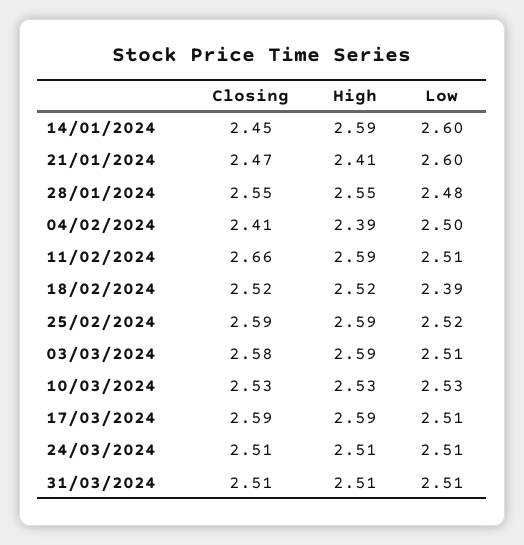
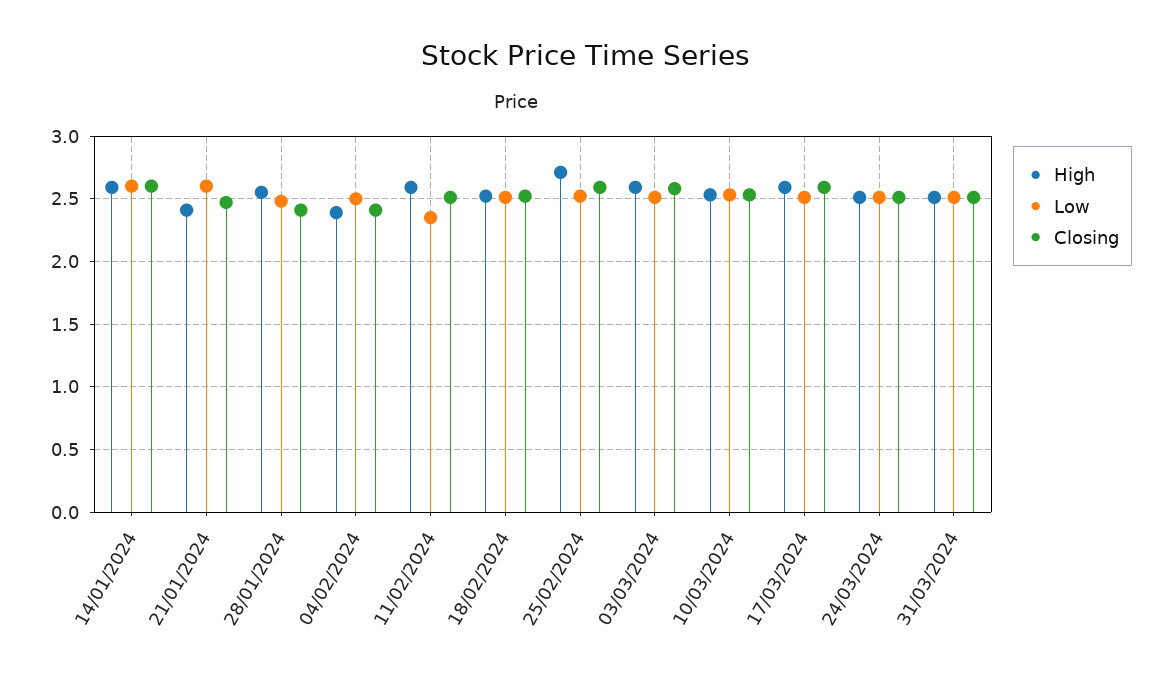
  {
    "Closing": {
-     "14/01/2024": 2.45,
+     "14/01/2024": 2.6,
      "21/01/2024": 2.47,
-     "28/01/2024": 2.55,
+     "28/01/2024": 2.4,
      "04/02/2024": 2.41,
-     "11/02/2024": 2.66,
+     "11/02/2024": 2.5,
      "18/02/2024": 2.52,
      "25/02/2024": 2.59,
      "03/03/2024": 2.58,
      "10/03/2024": 2.53,
      "17/03/2024": 2.59,
      "24/03/2024": 2.51,
      "31/03/2024": 2.51
    },
    "High": {
      "14/01/2024": 2.59,
      "21/01/2024": 2.41,
      "28/01/2024": 2.55,
      "04/02/2024": 2.39,
      "11/02/2024": 2.59,
      "18/02/2024": 2.52,
-     "25/02/2024": 2.59,
+     "25/02/2024": 2.7,
      "03/03/2024": 2.59,
      "10/03/2024": 2.53,
      "17/03/2024": 2.59,
      "24/03/2024": 2.51,
      "31/03/2024": 2.51
    },
    "Low": {
      "14/01/2024": 2.6,
      "21/01/2024": 2.6,
      "28/01/2024": 2.48,
      "04/02/2024": 2.5,
-     "11/02/2024": 2.51,
+     "11/02/2024": 2.35,
-     "18/02/2024": 2.39,
+     "18/02/2024": 2.5,
      "25/02/2024": 2.52,
      "03/03/2024": 2.51,
      "10/03/2024": 2.53,
      "17/03/2024": 2.51,
      "24/03/2024": 2.51,
      "31/03/2024": 2.51
    }
  }

